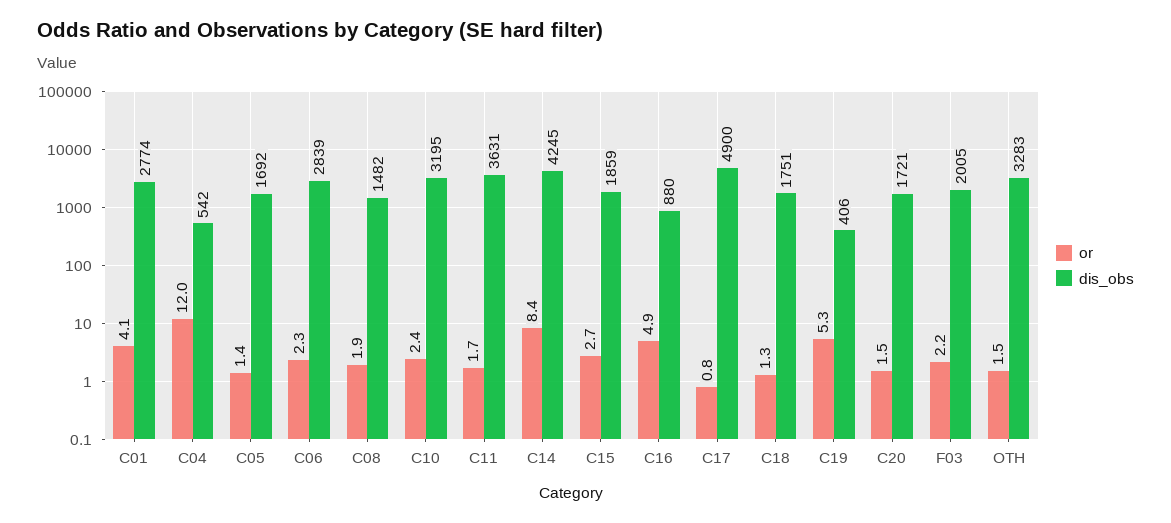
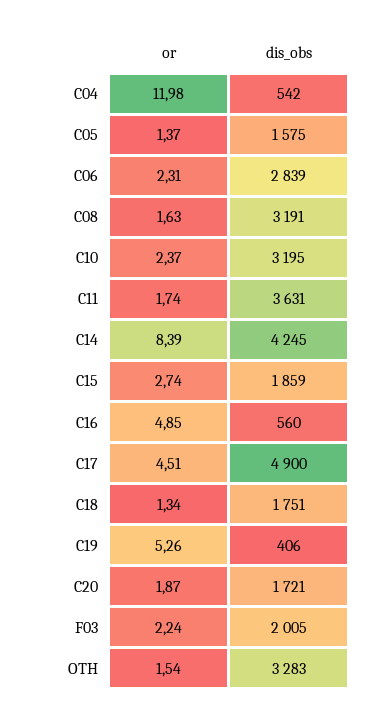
  {
    "or": {
-     "C01": 4.1,
      "C04": 11.98,
      "C05": 1.37,
      "C06": 2.31,
-     "C08": 1.9,
+     "C08": 1.63,
      "C10": 2.37,
      "C11": 1.74,
      "C14": 8.39,
      "C15": 2.74,
      "C16": 4.85,
-     "C17": 0.8,
+     "C17": 4.51,
      "C18": 1.34,
      "C19": 5.26,
-     "C20": 1.5,
+     "C20": 1.87,
      "F03": 2.24,
      "OTH": 1.54
    },
    "dis_obs": {
-     "C01": 2774,
      "C04": 542,
-     "C05": 1692,
+     "C05": 1575,
      "C06": 2839,
-     "C08": 1482,
+     "C08": 3191,
      "C10": 3195,
      "C11": 3631,
      "C14": 4245,
      "C15": 1859,
-     "C16": 880,
+     "C16": 560,
      "C17": 4900,
      "C18": 1751,
      "C19": 406,
      "C20": 1721,
      "F03": 2005,
      "OTH": 3283
    }
  }

